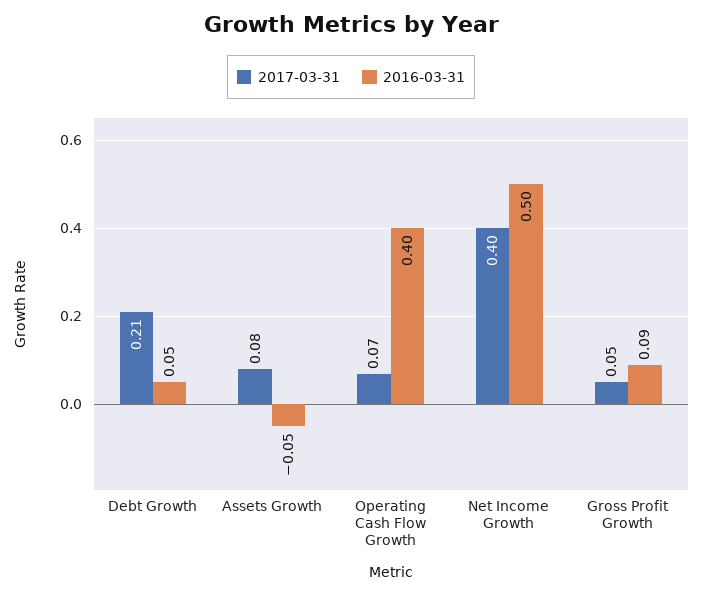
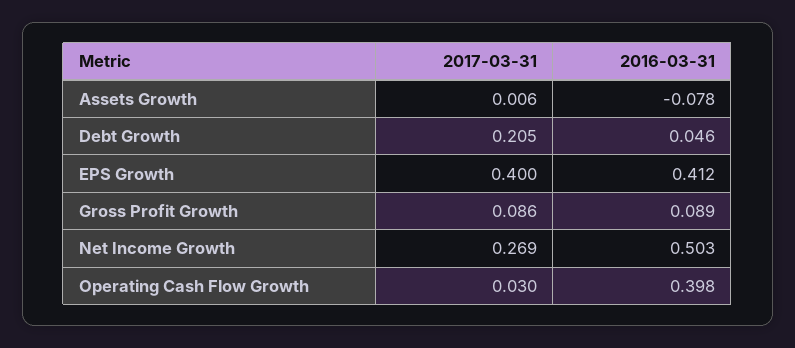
  {
    "2017-03-31": {
      "Debt Growth": 0.205,
-     "Assets Growth": 0.08,
+     "Assets Growth": 0.006,
-     "Operating Cash Flow Growth": 0.07,
+     "Operating Cash Flow Growth": 0.03,
-     "Net Income Growth": 0.4,
+     "Net Income Growth": 0.269,
-     "Gross Profit Growth": 0.05
+     "Gross Profit Growth": 0.086,
+     "EPS Growth": 0.4
    },
    "2016-03-31": {
      "Debt Growth": 0.046,
-     "Assets Growth": -0.05,
+     "Assets Growth": -0.078,
      "Operating Cash Flow Growth": 0.398,
      "Net Income Growth": 0.503,
-     "Gross Profit Growth": 0.089
+     "Gross Profit Growth": 0.089,
+     "EPS Growth": 0.412
    }
  }

